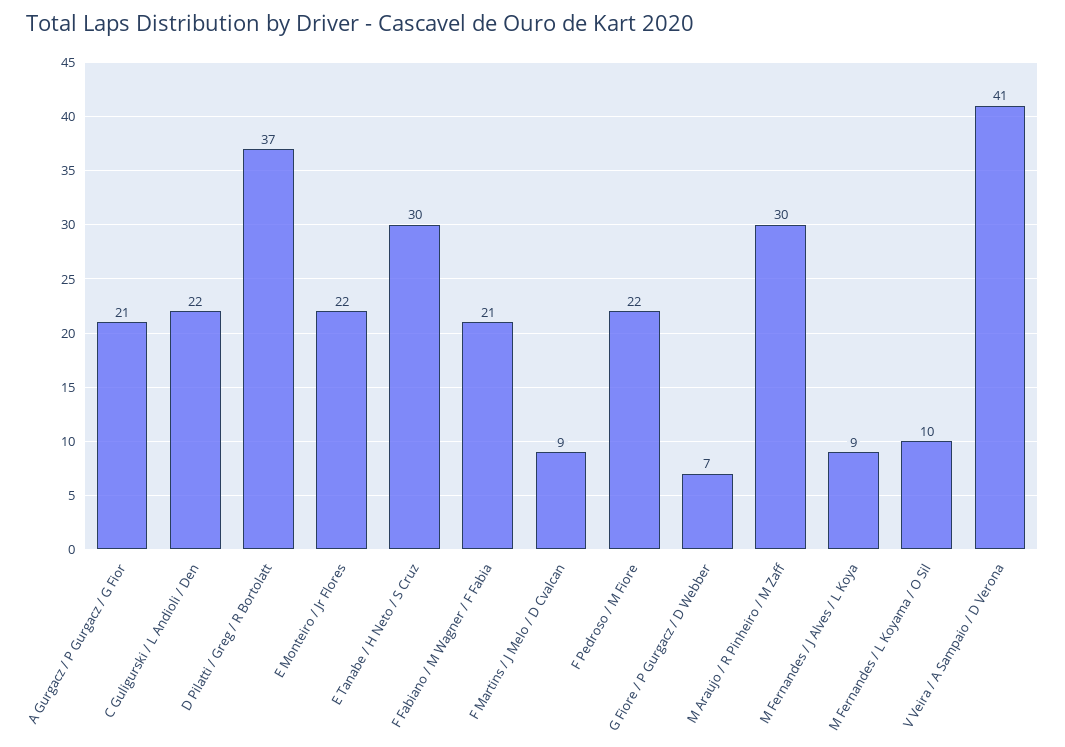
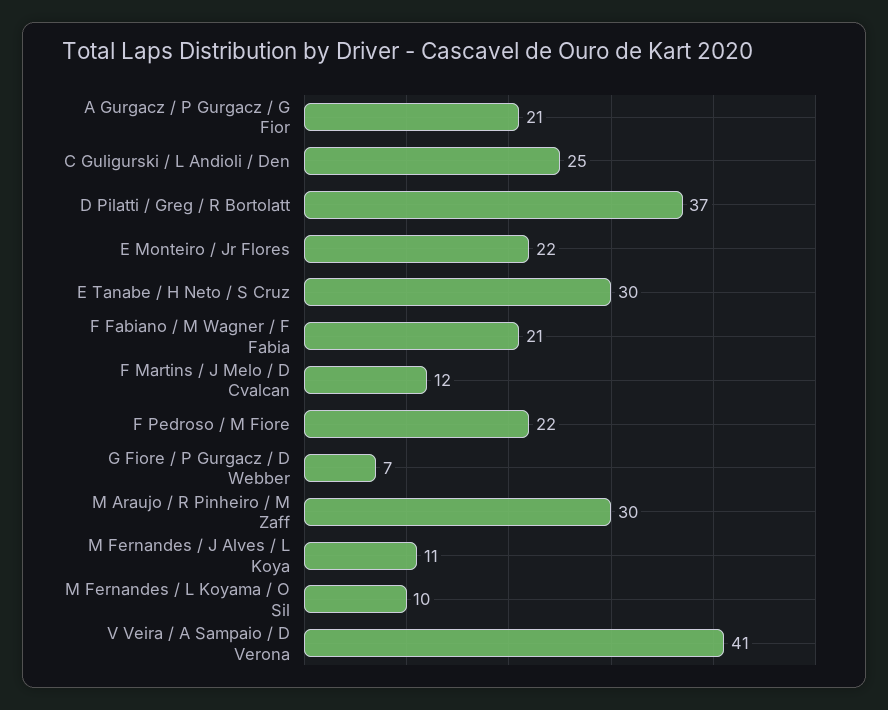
  {
    "A Gurgacz / P Gurgacz / G Fior": 21,
-   "C Guligurski / L Andioli / Den": 22,
+   "C Guligurski / L Andioli / Den": 25,
    "D Pilatti / Greg / R Bortolatt": 37,
    "E Monteiro / Jr Flores": 22,
    "E Tanabe / H Neto / S Cruz": 30,
    "F Fabiano / M Wagner / F Fabia": 21,
-   "F Martins / J Melo / D Cvalcan": 9,
+   "F Martins / J Melo / D Cvalcan": 12,
    "F Pedroso / M Fiore": 22,
    "G Fiore / P Gurgacz / D Webber": 7,
    "M Araujo / R Pinheiro / M Zaff": 30,
-   "M Fernandes / J Alves / L Koya": 9,
+   "M Fernandes / J Alves / L Koya": 11,
    "M Fernandes / L Koyama / O Sil": 10,
    "V Veira / A Sampaio / D Verona": 41
  }

